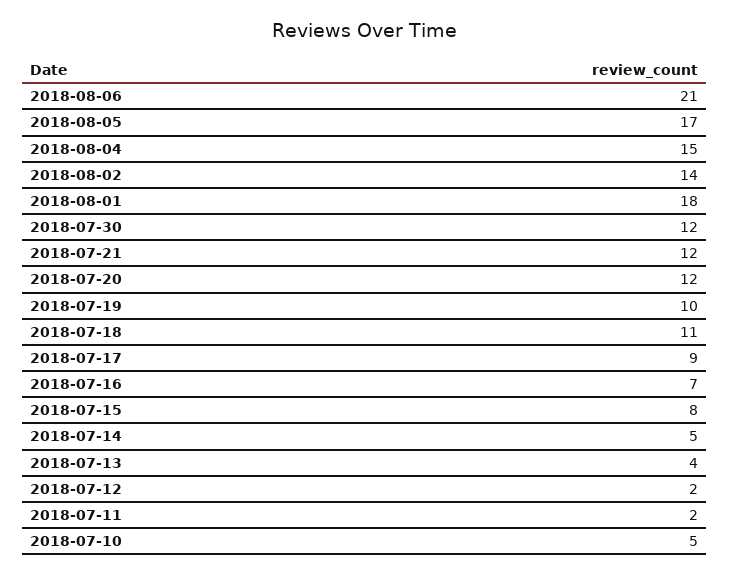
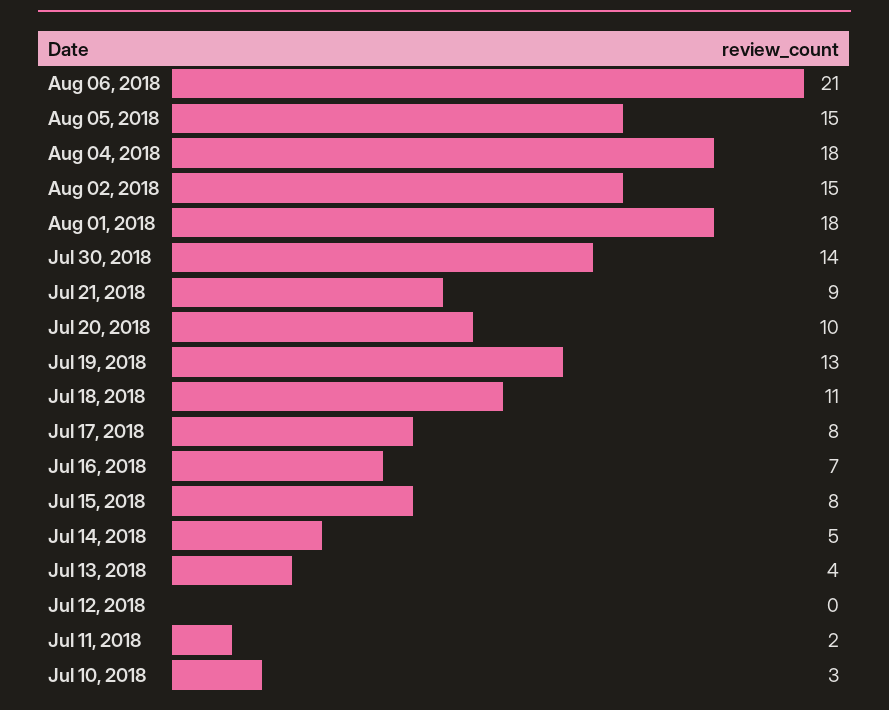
  {
    "2018-08-06": 21,
-   "2018-08-05": 17,
+   "2018-08-05": 15,
-   "2018-08-04": 15,
+   "2018-08-04": 18,
-   "2018-08-02": 14,
+   "2018-08-02": 15,
    "2018-08-01": 18,
-   "2018-07-30": 12,
+   "2018-07-30": 14,
-   "2018-07-21": 12,
+   "2018-07-21": 9,
-   "2018-07-20": 12,
+   "2018-07-20": 10,
-   "2018-07-19": 10,
+   "2018-07-19": 13,
    "2018-07-18": 11,
-   "2018-07-17": 9,
+   "2018-07-17": 8,
    "2018-07-16": 7,
    "2018-07-15": 8,
    "2018-07-14": 5,
    "2018-07-13": 4,
-   "2018-07-12": 2,
+   "2018-07-12": 0,
    "2018-07-11": 2,
-   "2018-07-10": 5
+   "2018-07-10": 3
  }

